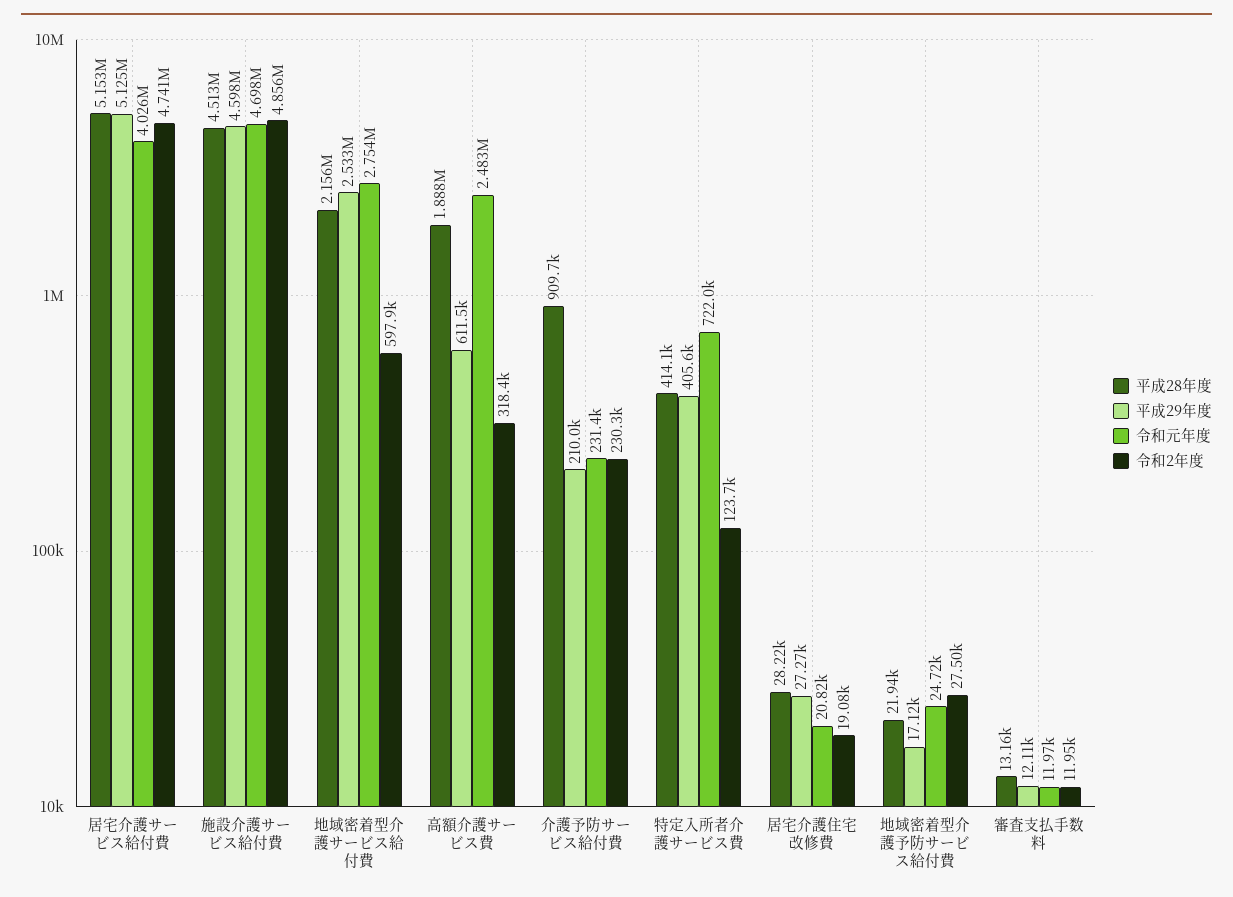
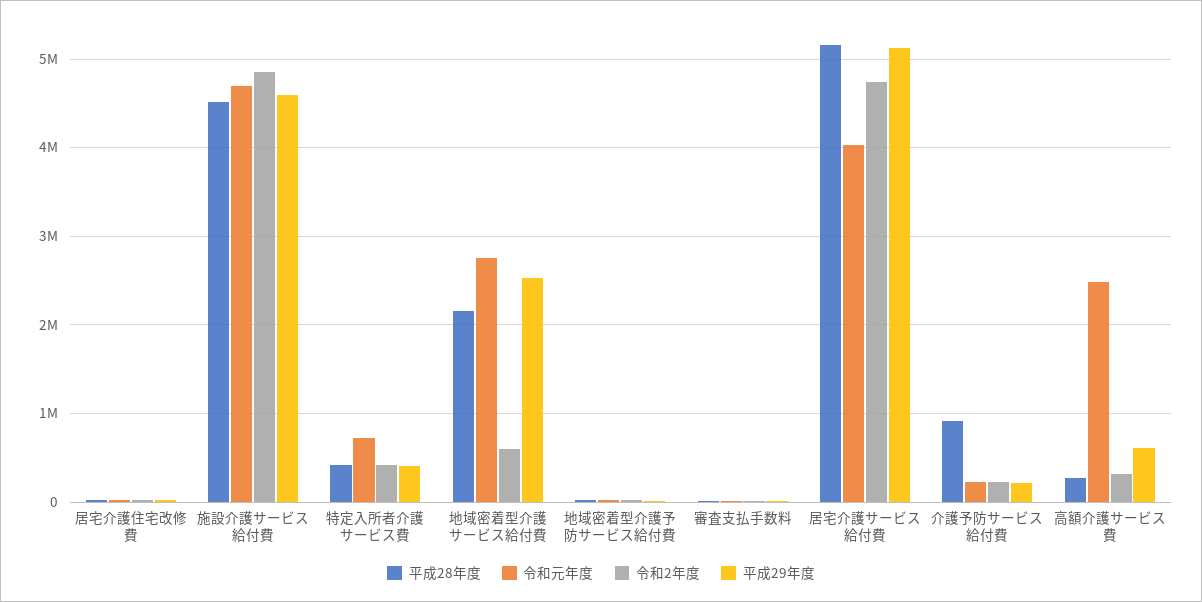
  {
    "平成28年度": {
      "居宅介護サービス給付費": 5153000,
      "施設介護サービス給付費": 4513000,
      "地域密着型介護サービス給付費": 2156000,
-     "高額介護サービス費": 1888000,
+     "高額介護サービス費": 300000,
      "介護予防サービス給付費": 909700,
      "特定入所者介護サービス費": 414100,
      "居宅介護住宅改修費": 28220,
      "地域密着型介護予防サービス給付費": 21940,
      "審査支払手数料": 13160
    },
    "平成29年度": {
      "居宅介護サービス給付費": 5125000,
      "施設介護サービス給付費": 4598000,
      "地域密着型介護サービス給付費": 2533000,
      "高額介護サービス費": 611500,
      "介護予防サービス給付費": 210000,
      "特定入所者介護サービス費": 405600,
      "居宅介護住宅改修費": 27270,
      "地域密着型介護予防サービス給付費": 17120,
      "審査支払手数料": 12110
    },
    "令和元年度": {
      "居宅介護サービス給付費": 4026000,
      "施設介護サービス給付費": 4698000,
      "地域密着型介護サービス給付費": 2754000,
      "高額介護サービス費": 2483000,
      "介護予防サービス給付費": 231400,
      "特定入所者介護サービス費": 722000,
      "居宅介護住宅改修費": 20820,
      "地域密着型介護予防サービス給付費": 24720,
      "審査支払手数料": 11970
    },
    "令和2年度": {
      "居宅介護サービス給付費": 4741000,
      "施設介護サービス給付費": 4856000,
      "地域密着型介護サービス給付費": 597900,
      "高額介護サービス費": 318400,
      "介護予防サービス給付費": 230300,
-     "特定入所者介護サービス費": 123700,
+     "特定入所者介護サービス費": 400000,
      "居宅介護住宅改修費": 19080,
      "地域密着型介護予防サービス給付費": 27500,
      "審査支払手数料": 11950
    }
  }

